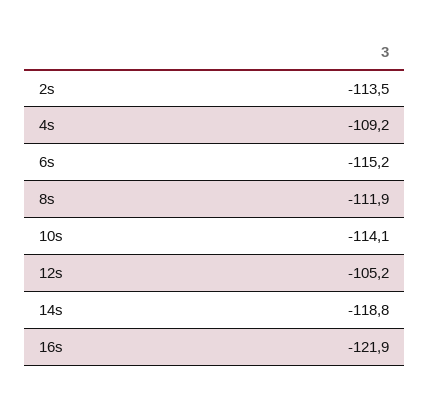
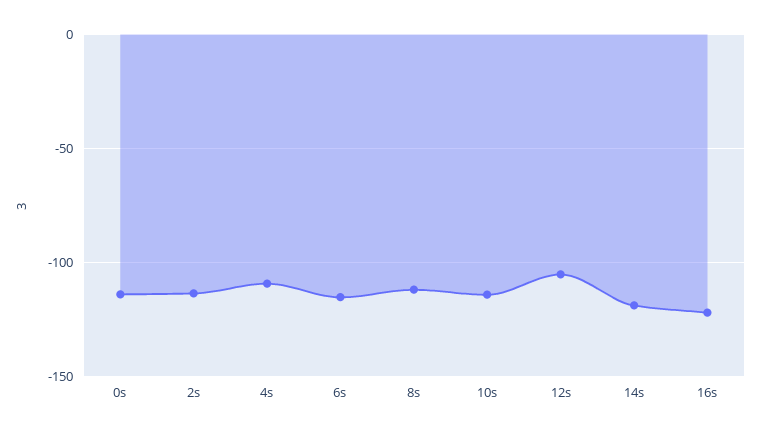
  {
    "2s": -113.5,
    "4s": -109.2,
    "6s": -115.2,
    "8s": -111.9,
    "10s": -114.1,
    "12s": -105.2,
    "14s": -118.8,
-   "16s": -121.9
+   "16s": -121.9,
+   "0s": -115
  }

